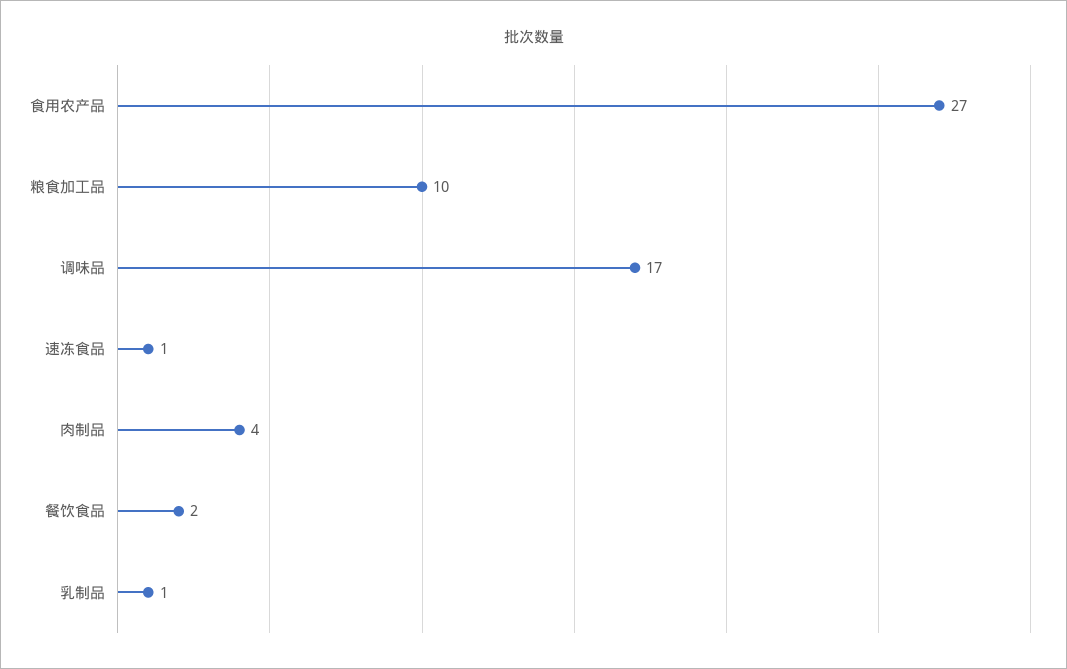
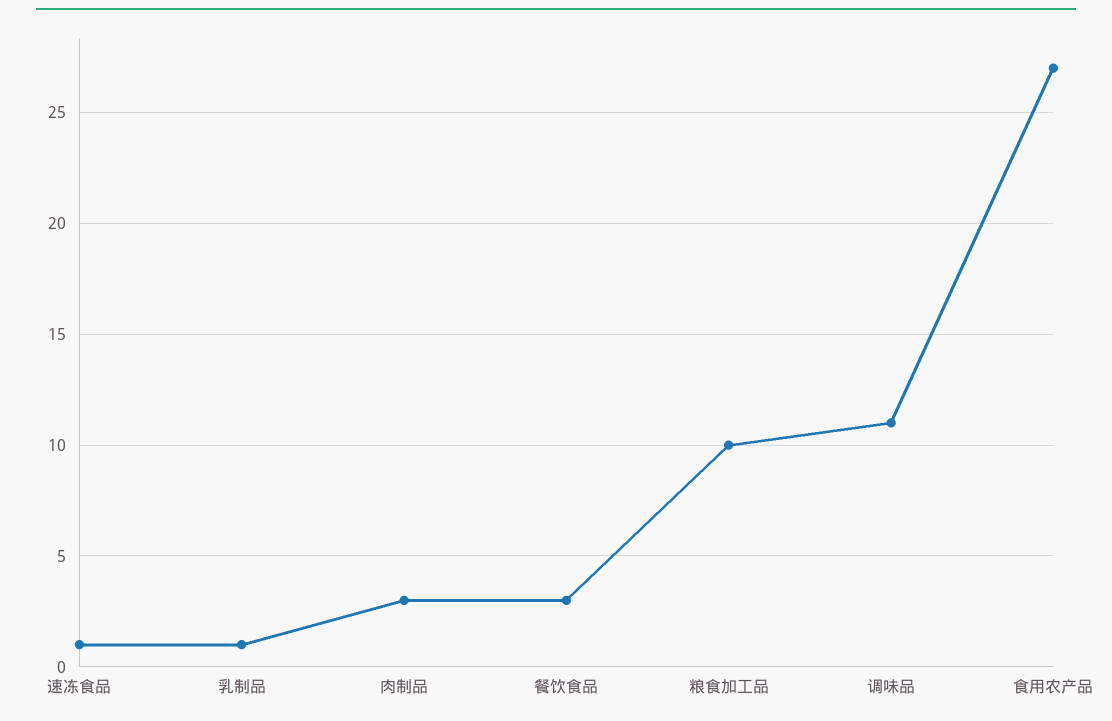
  {
    "食用农产品": 27,
    "粮食加工品": 10,
-   "调味品": 17,
+   "调味品": 11,
    "速冻食品": 1,
-   "肉制品": 4,
+   "肉制品": 3,
-   "餐饮食品": 2,
+   "餐饮食品": 3,
    "乳制品": 1
  }

